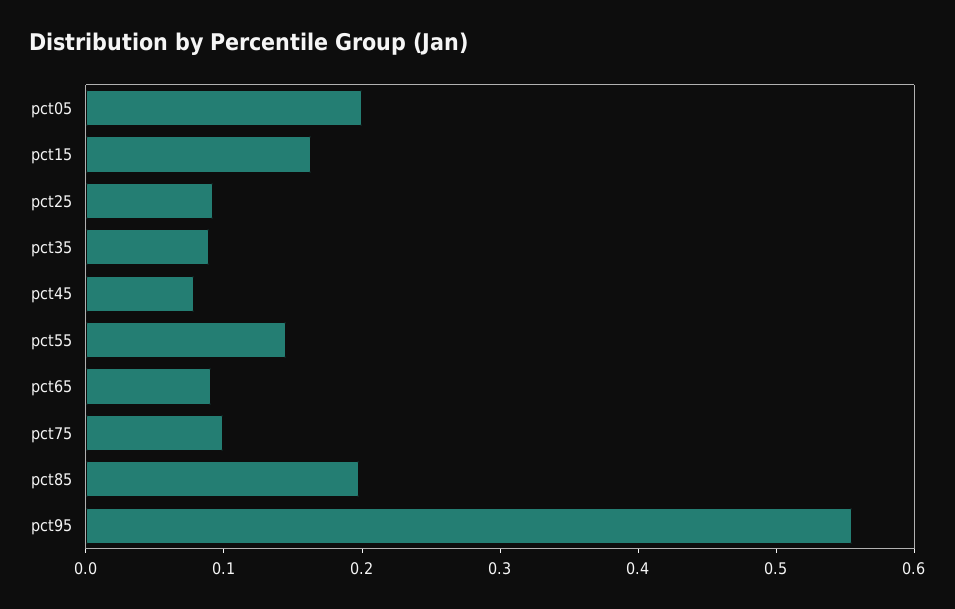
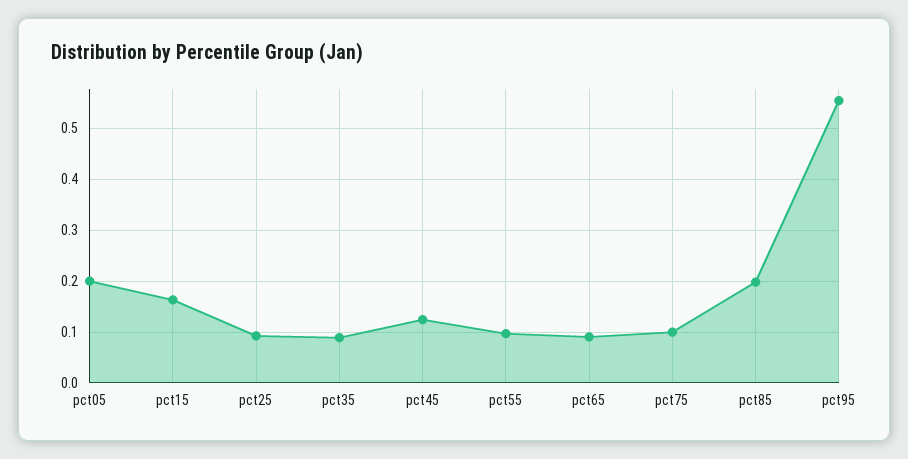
  {
    "pct05": 0.2,
    "pct15": 0.16,
    "pct25": 0.1,
    "pct35": 0.08,
-   "pct45": 0.08,
+   "pct45": 0.12,
-   "pct55": 0.14,
+   "pct55": 0.1,
    "pct65": 0.1,
    "pct75": 0.1,
    "pct85": 0.2,
    "pct95": 0.56
  }

